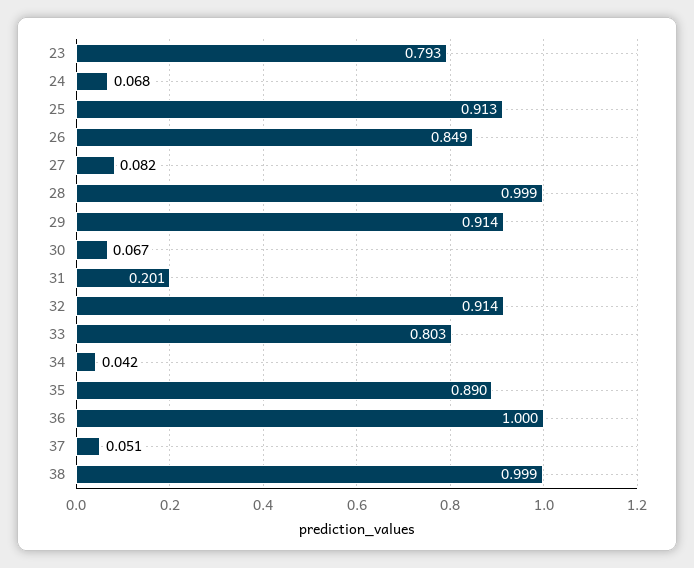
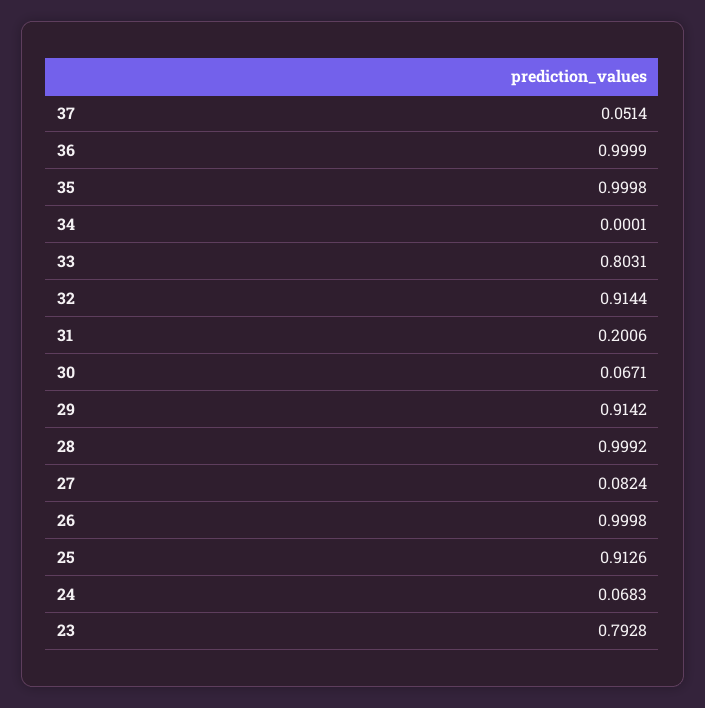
  {
    "23": 0.7928,
    "24": 0.0683,
    "25": 0.9126,
-   "26": 0.849,
+   "26": 0.9998,
    "27": 0.0824,
    "28": 0.9992,
    "29": 0.9142,
    "30": 0.0671,
    "31": 0.2006,
    "32": 0.9144,
    "33": 0.8031,
-   "34": 0.042,
+   "34": 0.0001,
-   "35": 0.89,
+   "35": 0.9998,
    "36": 0.9999,
-   "37": 0.0514,
+   "37": 0.0514
-   "38": 0.999
  }

